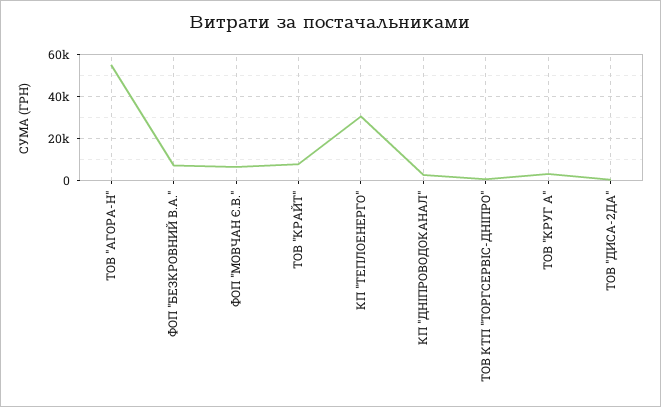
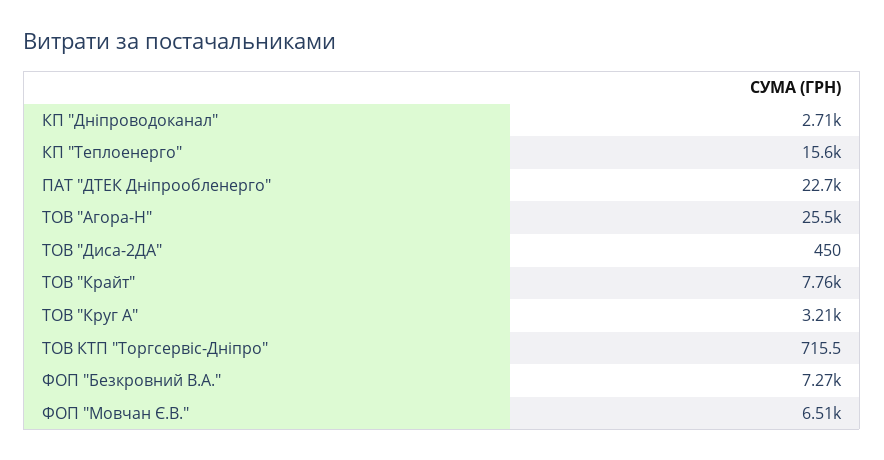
  {
-   "ТОВ \"АГОРА-Н\"": 55000,
+   "ТОВ \"АГОРА-Н\"": 25500,
    "ФОП \"БЕЗКРОВНИЙ В.А.\"": 7270,
    "ФОП \"МОВЧАН Є.В.\"": 6510,
    "ТОВ \"КРАЙТ\"": 7760,
-   "КП \"ТЕПЛОЕНЕРГО\"": 30000,
+   "КП \"ТЕПЛОЕНЕРГО\"": 15600,
    "КП \"ДНІПРОВОДОКАНАЛ\"": 2710,
    "ТОВ КТП \"ТОРГСЕРВІС-ДНІПРО\"": 715.5,
    "ТОВ \"КРУГ А\"": 3210,
-   "ТОВ \"ДИСА-2ДА\"": 450
+   "ТОВ \"ДИСА-2ДА\"": 450,
+   "ПАТ \"ДТЕК Дніпрообленерго\"": 22700
  }

